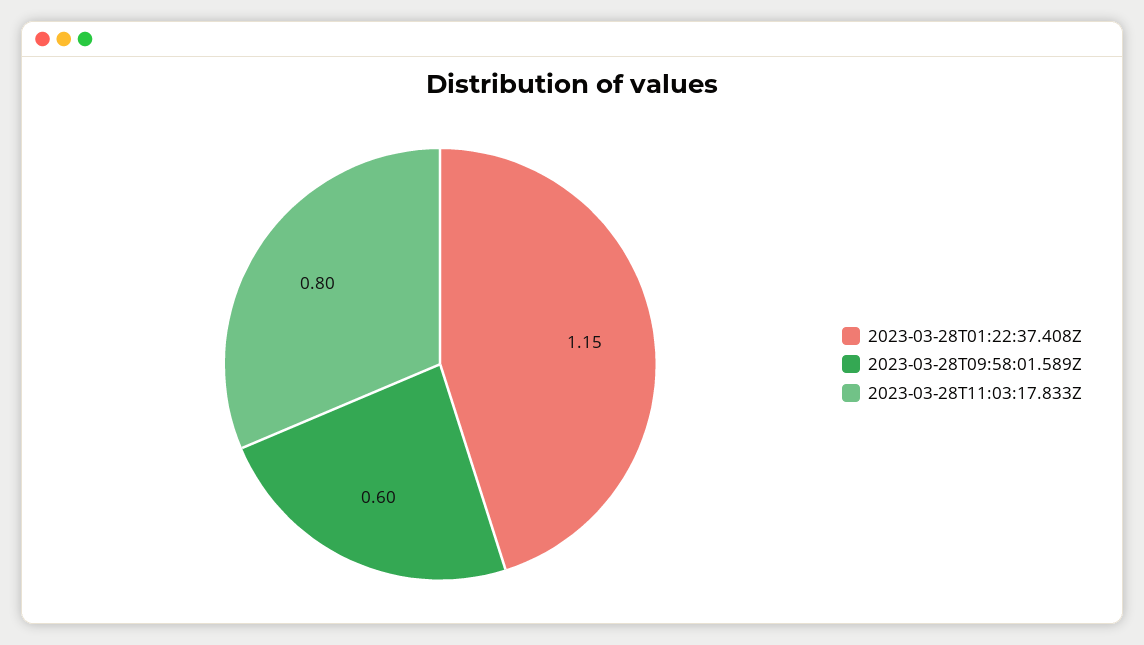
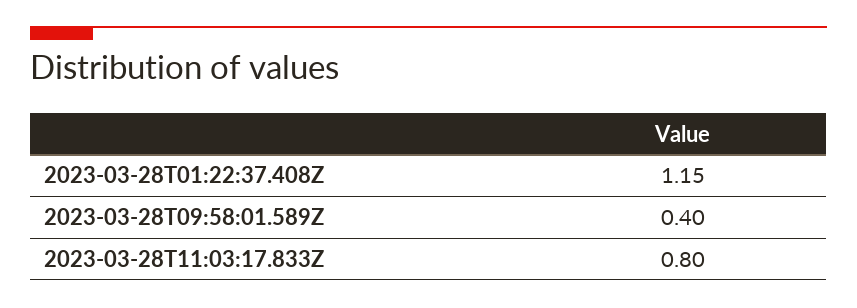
  {
    "2023-03-28T01:22:37.408Z": 1.15,
-   "2023-03-28T09:58:01.589Z": 0.6,
+   "2023-03-28T09:58:01.589Z": 0.4,
    "2023-03-28T11:03:17.833Z": 0.8
  }

